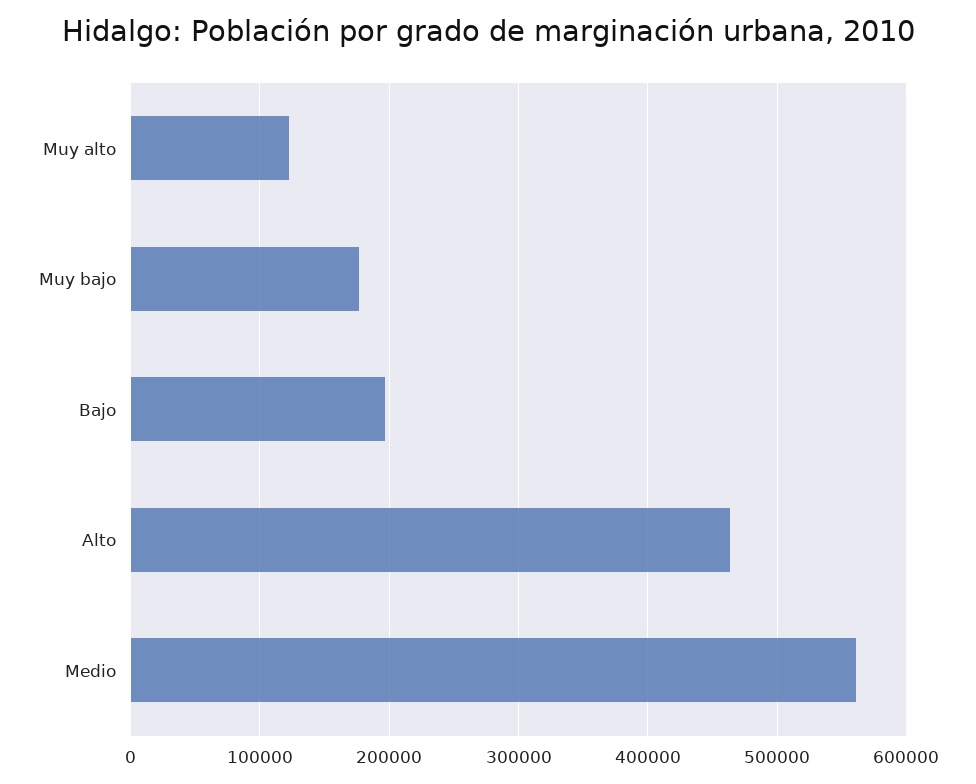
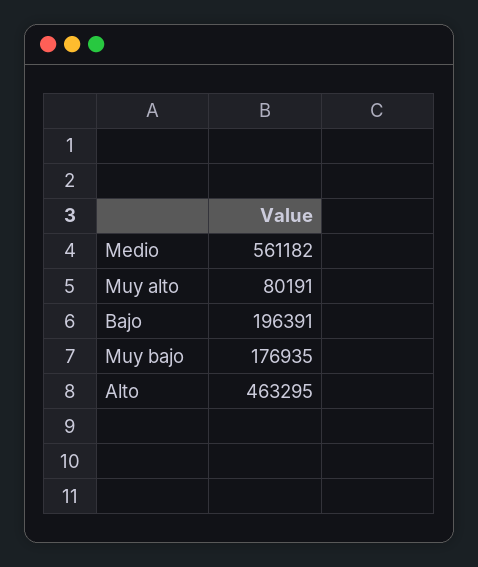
  {
-   "Muy alto": 120000,
+   "Muy alto": 80191,
    "Muy bajo": 176935,
    "Bajo": 196391,
    "Alto": 463295,
    "Medio": 561182
  }

